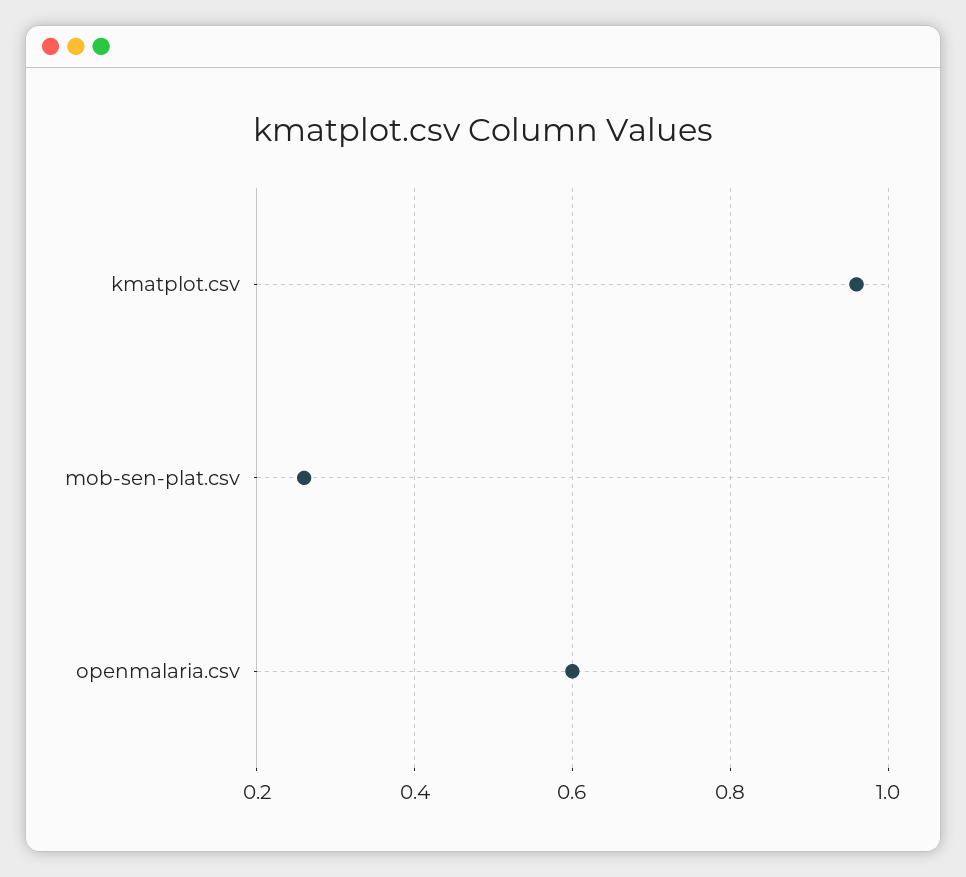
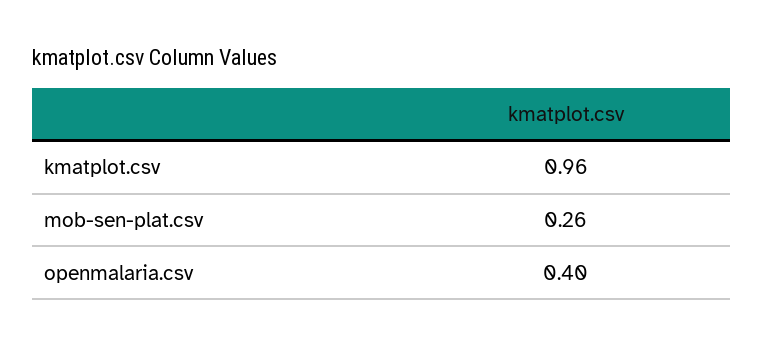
  {
    "kmatplot.csv": 0.96,
    "mob-sen-plat.csv": 0.26,
-   "openmalaria.csv": 0.6
+   "openmalaria.csv": 0.4
  }

